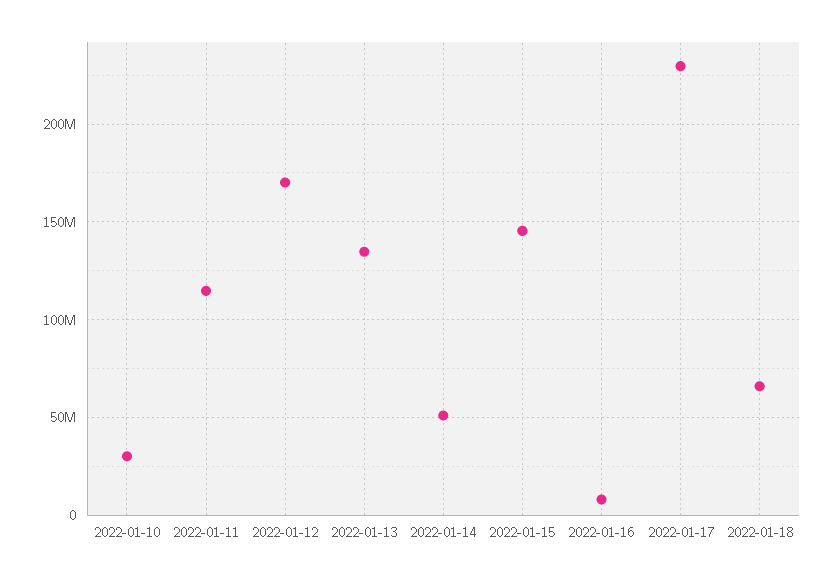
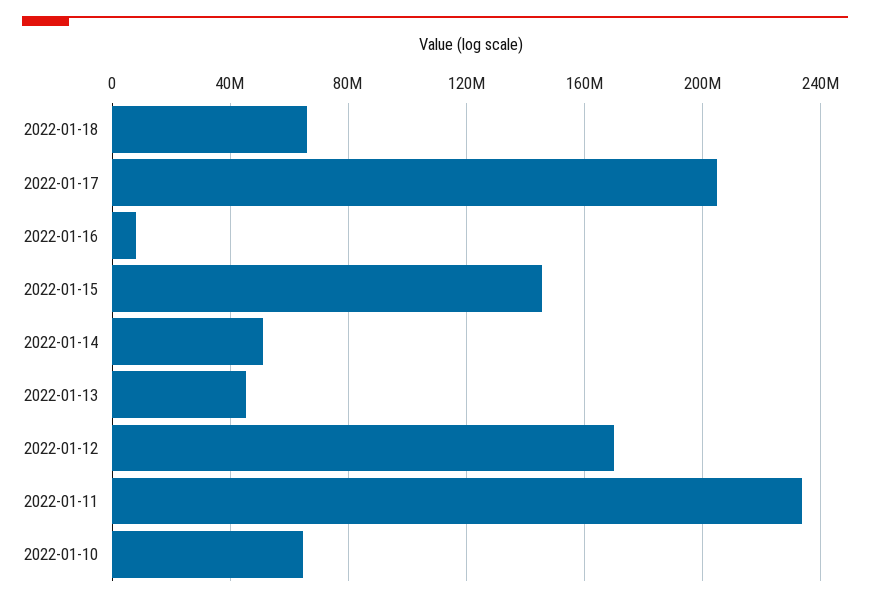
  {
-   "2022-01-10": 30000000,
+   "2022-01-10": 65000000,
-   "2022-01-11": 115000000,
+   "2022-01-11": 235000000,
    "2022-01-12": 170000000,
-   "2022-01-13": 135000000,
+   "2022-01-13": 45000000,
    "2022-01-14": 50000000,
    "2022-01-15": 145000000,
    "2022-01-16": 10000000,
-   "2022-01-17": 230000000,
+   "2022-01-17": 205000000,
    "2022-01-18": 65000000
  }

